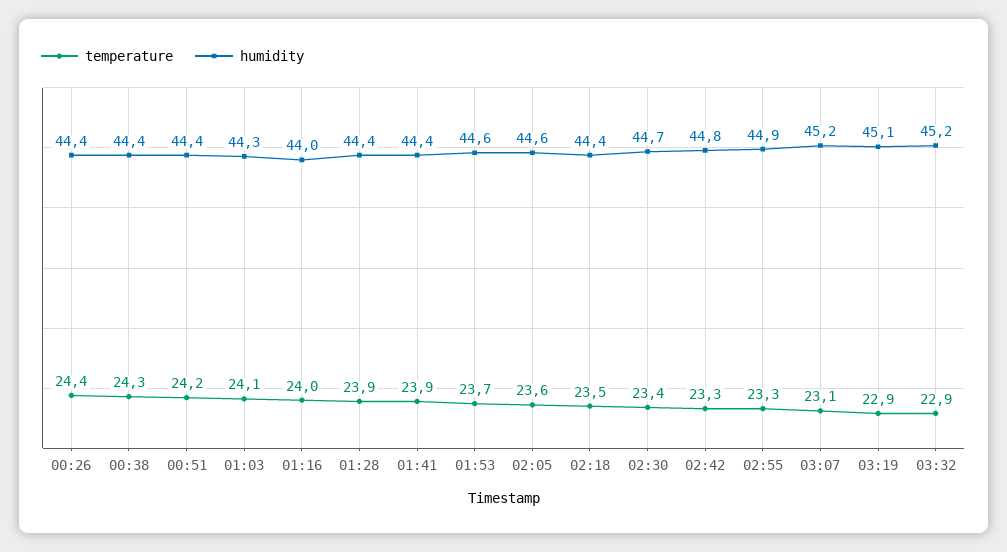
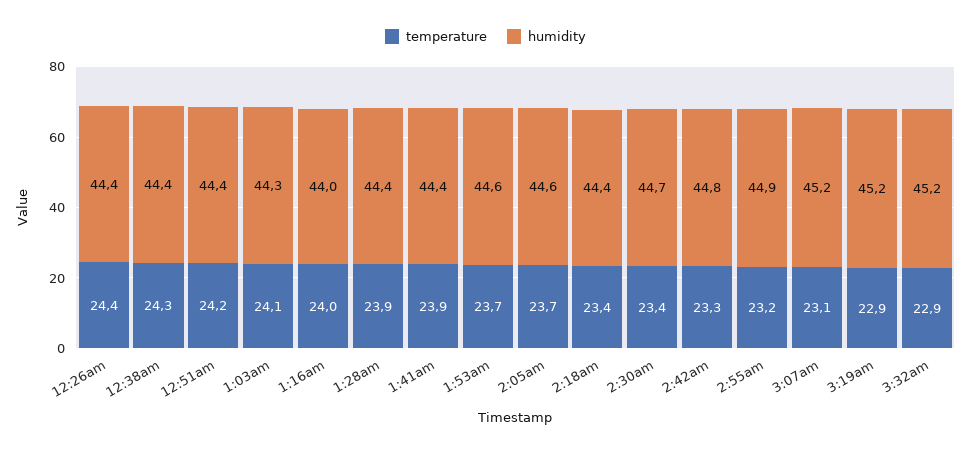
  {
    "temperature": {
      "00:26": 24.4,
      "00:38": 24.3,
      "00:51": 24.2,
      "01:03": 24.1,
      "01:16": 24,
      "01:28": 23.9,
      "01:41": 23.9,
      "01:53": 23.7,
-     "02:05": 23.6,
+     "02:05": 23.7,
-     "02:18": 23.5,
+     "02:18": 23.4,
      "02:30": 23.4,
      "02:42": 23.3,
-     "02:55": 23.3,
+     "02:55": 23.2,
      "03:07": 23.1,
      "03:19": 22.9,
      "03:32": 22.9
    },
    "humidity": {
      "00:26": 44.4,
      "00:38": 44.4,
      "00:51": 44.4,
      "01:03": 44.3,
      "01:16": 44,
      "01:28": 44.4,
      "01:41": 44.4,
      "01:53": 44.6,
      "02:05": 44.6,
      "02:18": 44.4,
      "02:30": 44.7,
      "02:42": 44.8,
      "02:55": 44.9,
      "03:07": 45.2,
-     "03:19": 45.1,
+     "03:19": 45.2,
      "03:32": 45.2
    }
  }

